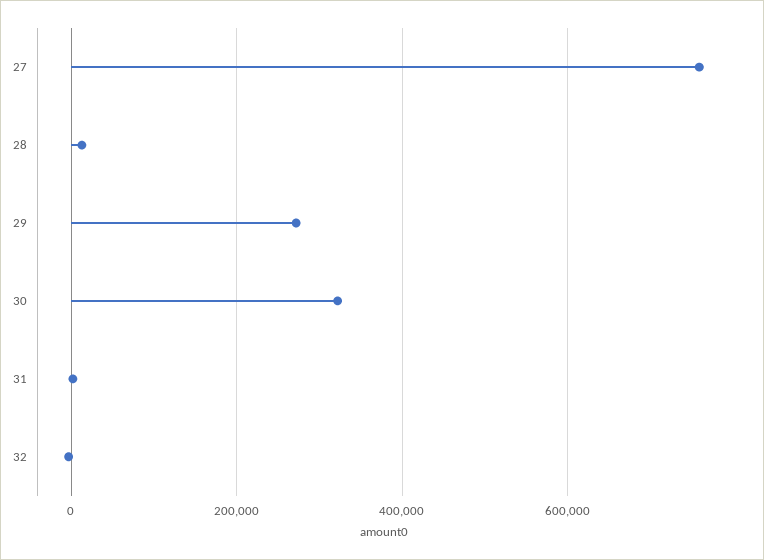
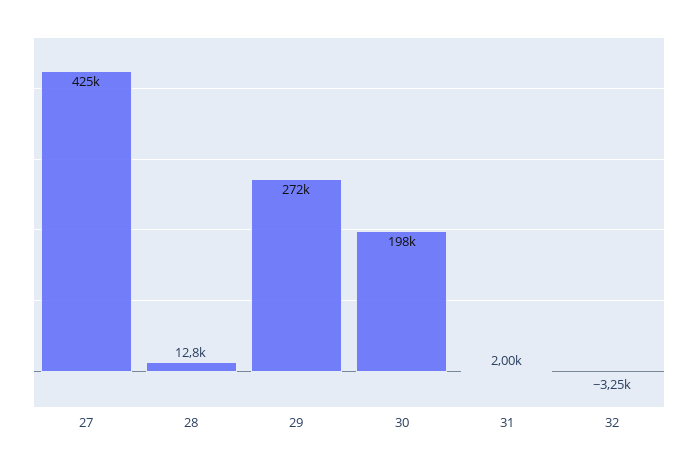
  {
-   "27": 760000,
+   "27": 425000,
    "28": 12800,
    "29": 272000,
-   "30": 320000,
+   "30": 198000,
    "31": 2000,
    "32": -3250
  }

